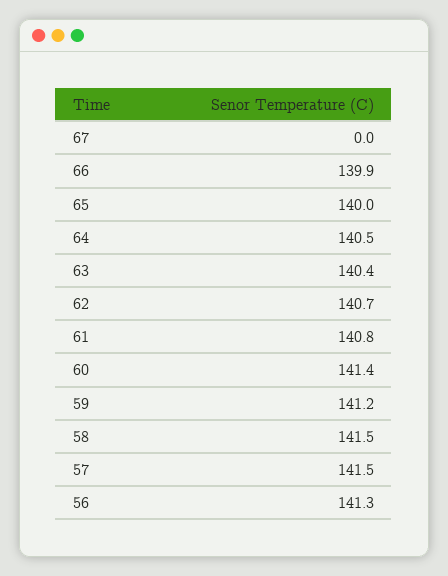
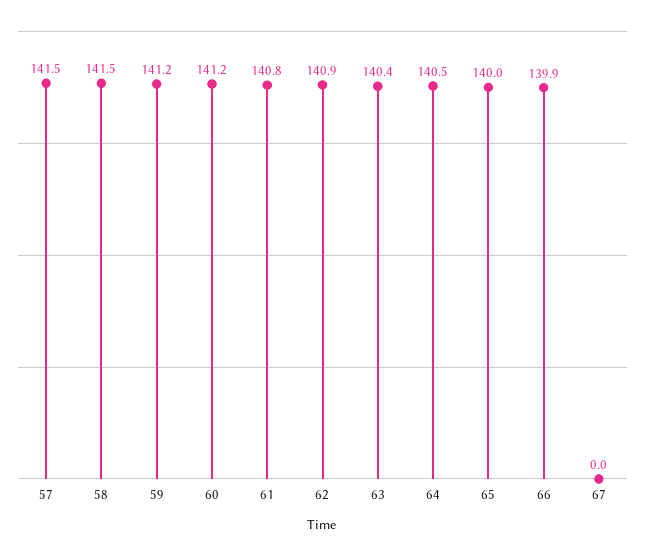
  {
    "67": 0,
    "66": 139.9,
    "65": 140,
    "64": 140.5,
    "63": 140.4,
-   "62": 140.7,
+   "62": 140.9,
    "61": 140.8,
-   "60": 141.4,
+   "60": 141.2,
    "59": 141.2,
    "58": 141.5,
-   "57": 141.5,
+   "57": 141.5
-   "56": 141.3
  }

